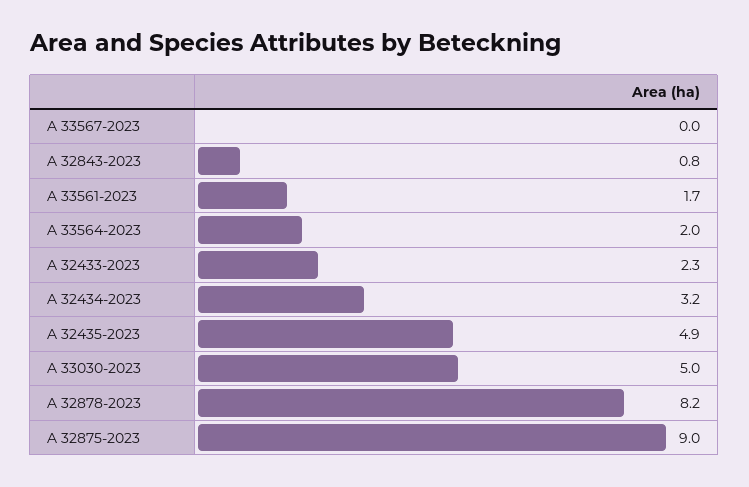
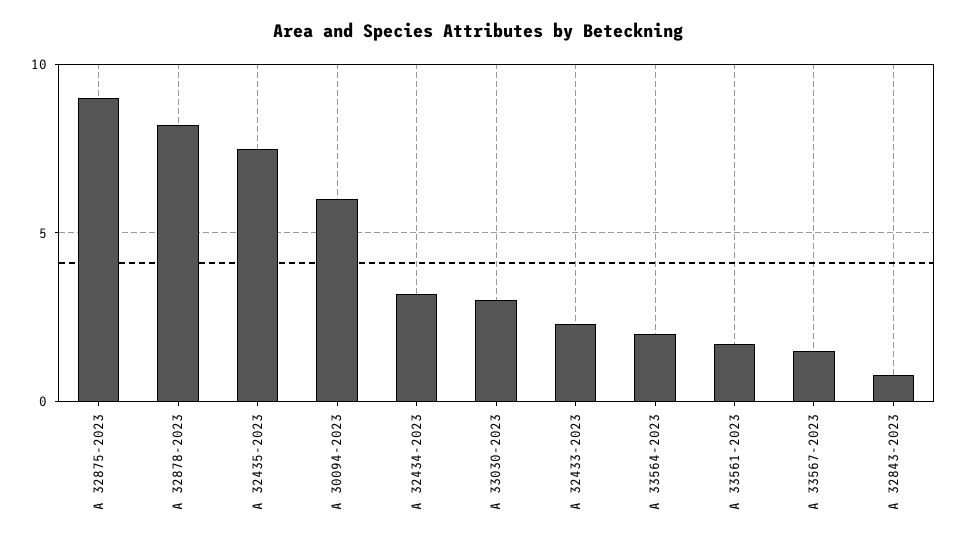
  {
-   "A 33567-2023": 0,
+   "A 33567-2023": 1.5,
    "A 32843-2023": 0.8,
    "A 33561-2023": 1.7,
    "A 33564-2023": 2,
    "A 32433-2023": 2.3,
    "A 32434-2023": 3.2,
-   "A 32435-2023": 4.9,
+   "A 32435-2023": 7.5,
-   "A 33030-2023": 5,
+   "A 33030-2023": 3,
    "A 32878-2023": 8.2,
-   "A 32875-2023": 9
+   "A 32875-2023": 9,
+   "A 30094-2023": 6
  }

